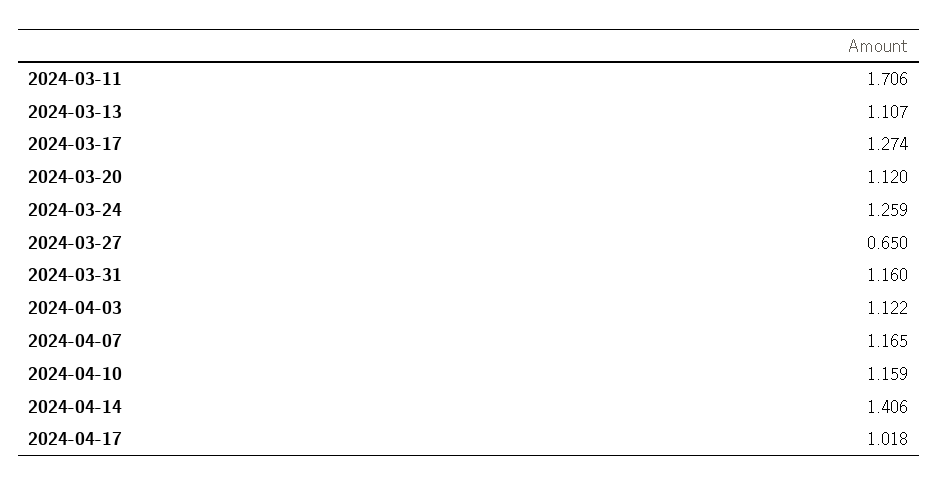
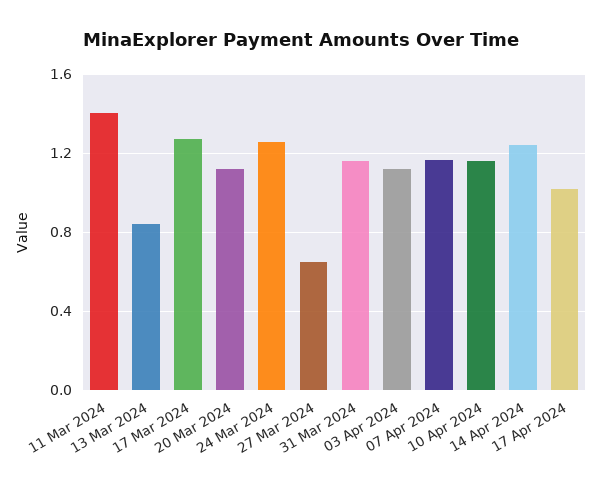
  {
-   "2024-03-11": 1.706,
+   "2024-03-11": 1.4,
-   "2024-03-13": 1.107,
+   "2024-03-13": 0.85,
    "2024-03-17": 1.274,
    "2024-03-20": 1.12,
    "2024-03-24": 1.259,
    "2024-03-27": 0.65,
    "2024-03-31": 1.16,
    "2024-04-03": 1.122,
    "2024-04-07": 1.165,
    "2024-04-10": 1.159,
-   "2024-04-14": 1.406,
+   "2024-04-14": 1.25,
    "2024-04-17": 1.018
  }

